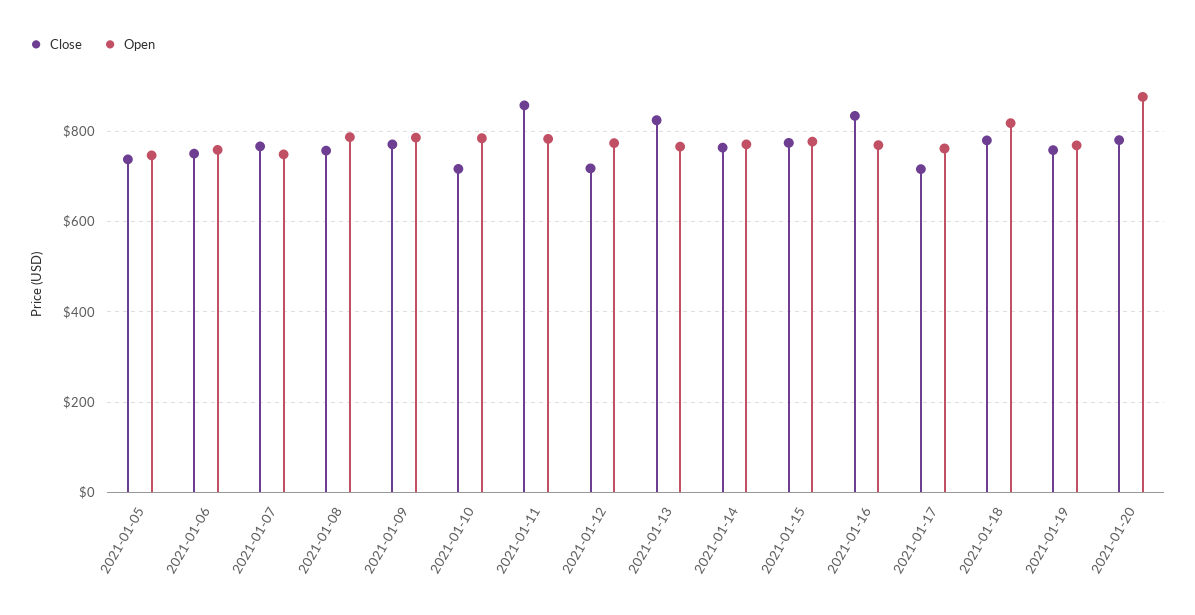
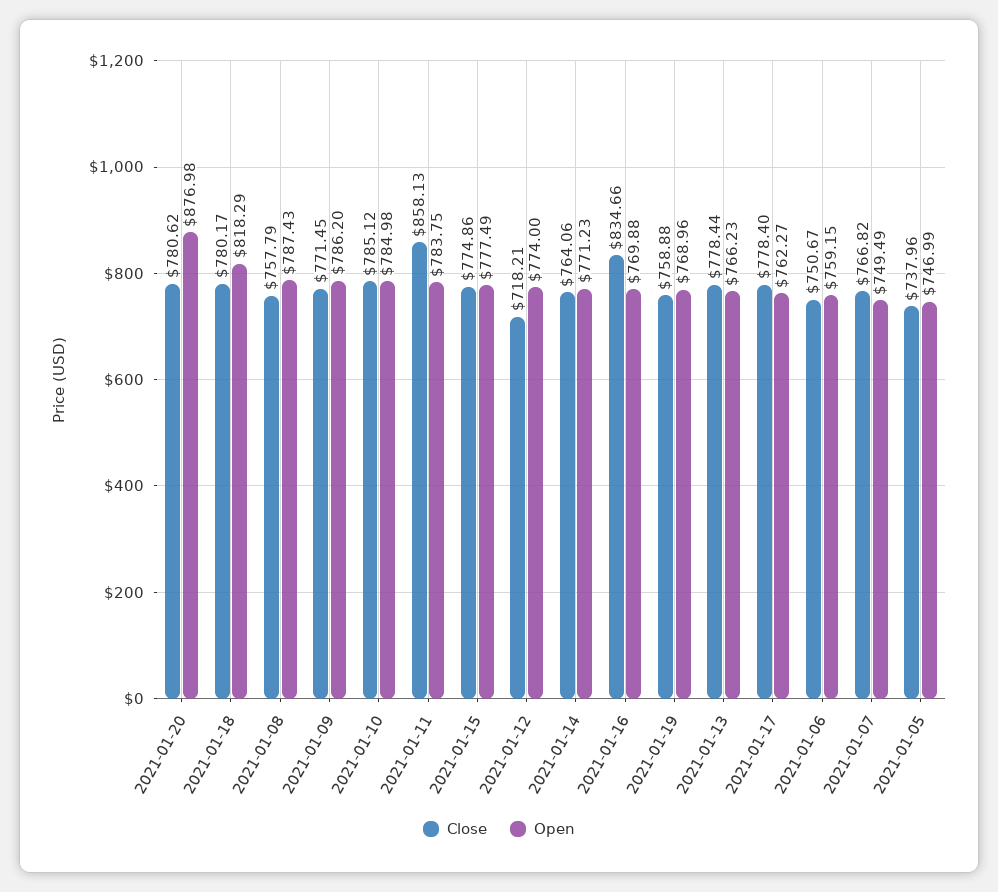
  {
    "Close": {
      "2021-01-05": 737.96,
      "2021-01-06": 750.67,
      "2021-01-07": 766.82,
      "2021-01-08": 757.79,
      "2021-01-09": 771.45,
-     "2021-01-10": 720,
+     "2021-01-10": 785.12,
      "2021-01-11": 858.13,
      "2021-01-12": 718.21,
-     "2021-01-13": 820,
+     "2021-01-13": 778.44,
      "2021-01-14": 764.06,
      "2021-01-15": 774.86,
      "2021-01-16": 834.66,
-     "2021-01-17": 720,
+     "2021-01-17": 778.4,
      "2021-01-18": 780.17,
      "2021-01-19": 758.88,
      "2021-01-20": 780.62
    },
    "Open": {
      "2021-01-05": 746.99,
      "2021-01-06": 759.15,
      "2021-01-07": 749.49,
      "2021-01-08": 787.43,
      "2021-01-09": 786.2,
      "2021-01-10": 784.98,
      "2021-01-11": 783.75,
      "2021-01-12": 774,
      "2021-01-13": 766.23,
      "2021-01-14": 771.23,
      "2021-01-15": 777.49,
      "2021-01-16": 769.88,
      "2021-01-17": 762.27,
      "2021-01-18": 818.29,
      "2021-01-19": 768.96,
      "2021-01-20": 876.98
    }
  }

